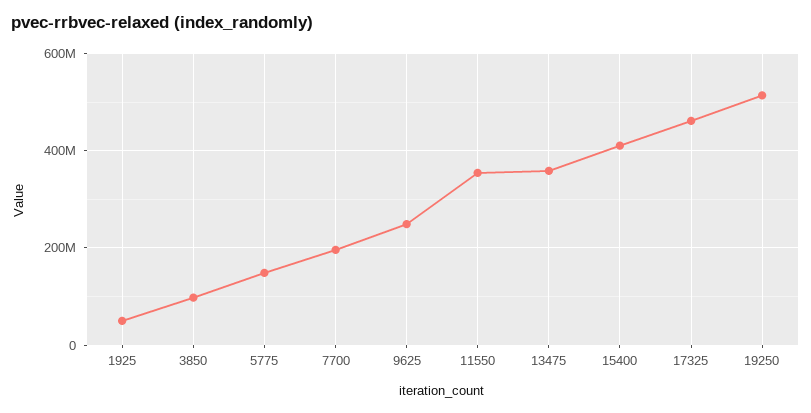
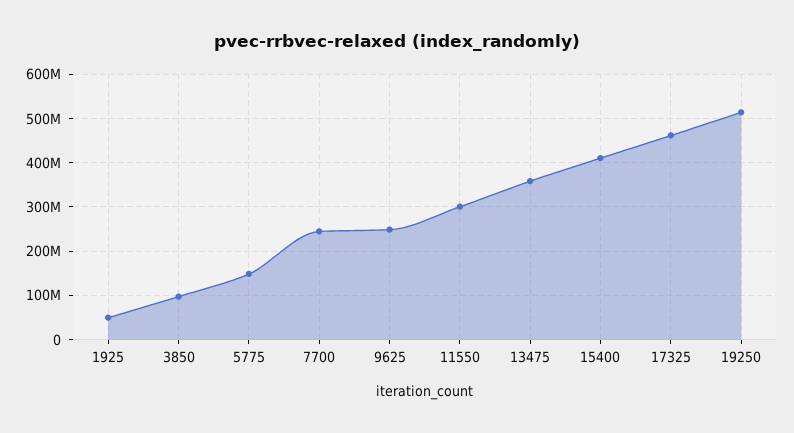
  {
    "1925": 40000000,
    "3850": 100000000,
    "5775": 140000000,
-   "7700": 200000000,
+   "7700": 240000000,
    "9625": 240000000,
-   "11550": 360000000,
+   "11550": 300000000,
    "13475": 360000000,
    "15400": 420000000,
    "17325": 460000000,
    "19250": 520000000
  }

